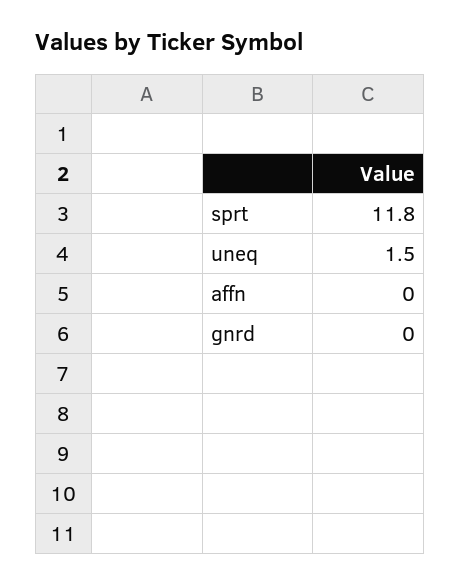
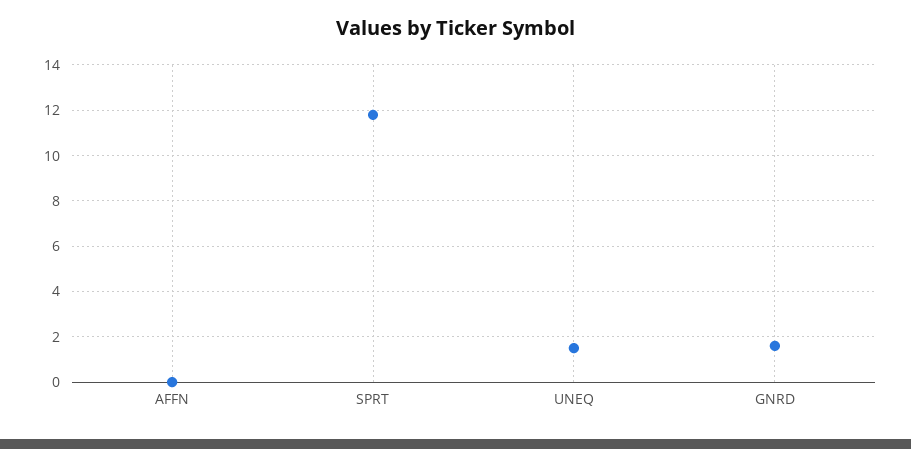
  {
    "sprt": 11.8,
    "uneq": 1.5,
    "affn": 0,
-   "gnrd": 0
+   "gnrd": 1.5
  }

